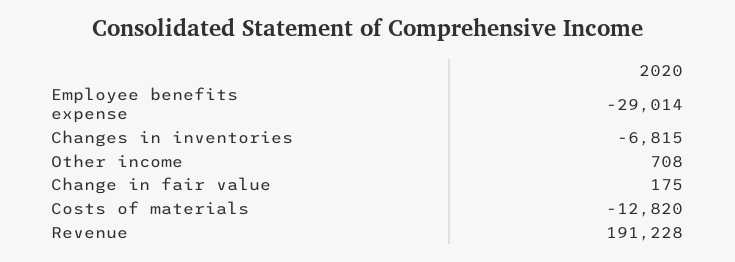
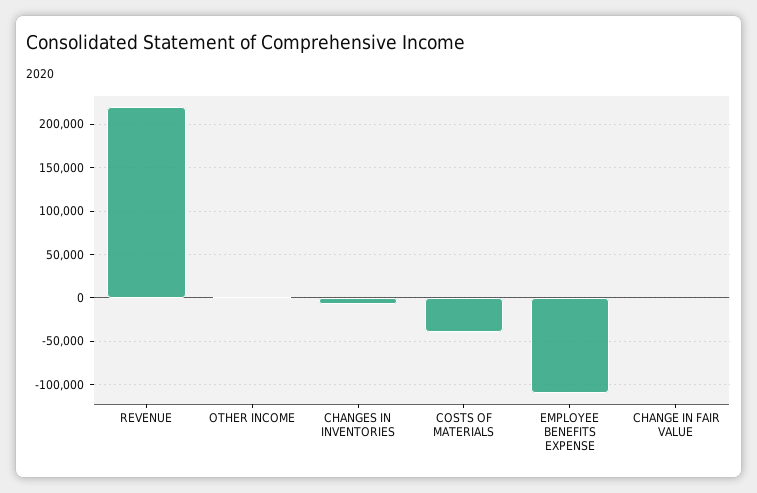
  {
-   "Employee benefits expense": -29014,
+   "Employee benefits expense": -110000,
    "Changes in inventories": -6815,
    "Other income": 708,
    "Change in fair value": 175,
-   "Costs of materials": -12820,
+   "Costs of materials": -40000,
-   "Revenue": 191228
+   "Revenue": 220000
  }

